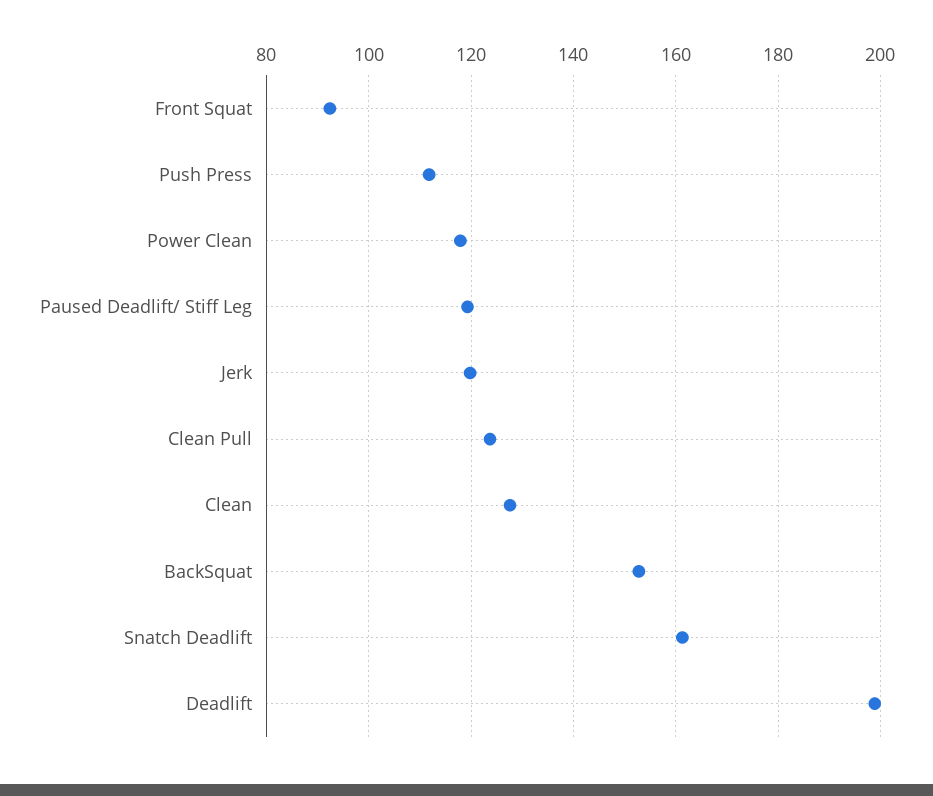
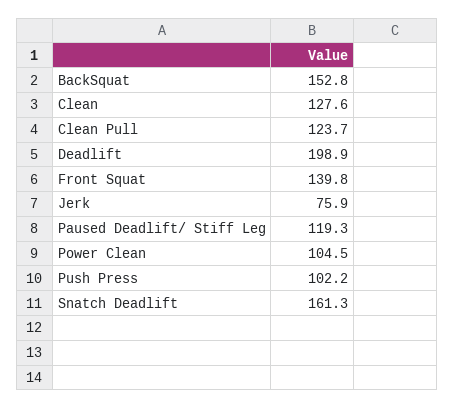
  {
-   "Front Squat": 92,
+   "Front Squat": 139.8,
-   "Push Press": 112,
+   "Push Press": 102.2,
-   "Power Clean": 118,
+   "Power Clean": 104.5,
    "Paused Deadlift/ Stiff Leg": 119.3,
-   "Jerk": 120,
+   "Jerk": 75.9,
    "Clean Pull": 123.7,
    "Clean": 127.6,
    "BackSquat": 152.8,
    "Snatch Deadlift": 161.3,
    "Deadlift": 198.9
  }

